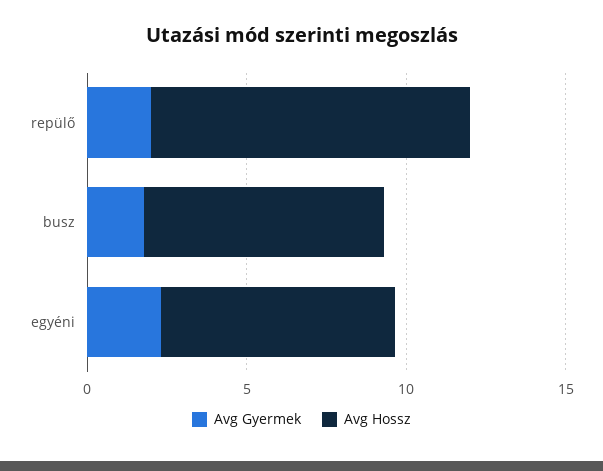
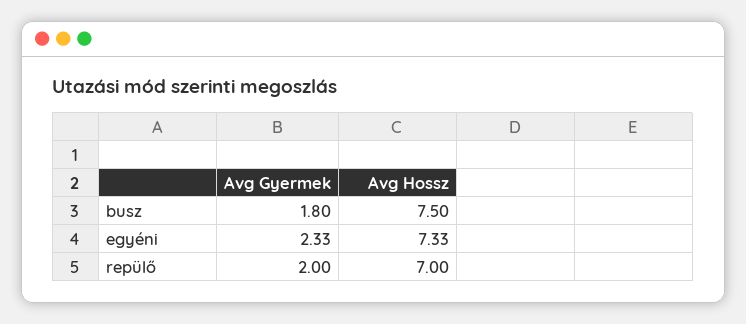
  {
    "Avg Gyermek": {
      "repülő": 2,
      "busz": 1.8,
      "egyéni": 2.33
    },
    "Avg Hossz": {
-     "repülő": 10,
+     "repülő": 7,
      "busz": 7.5,
      "egyéni": 7.33
    }
  }

